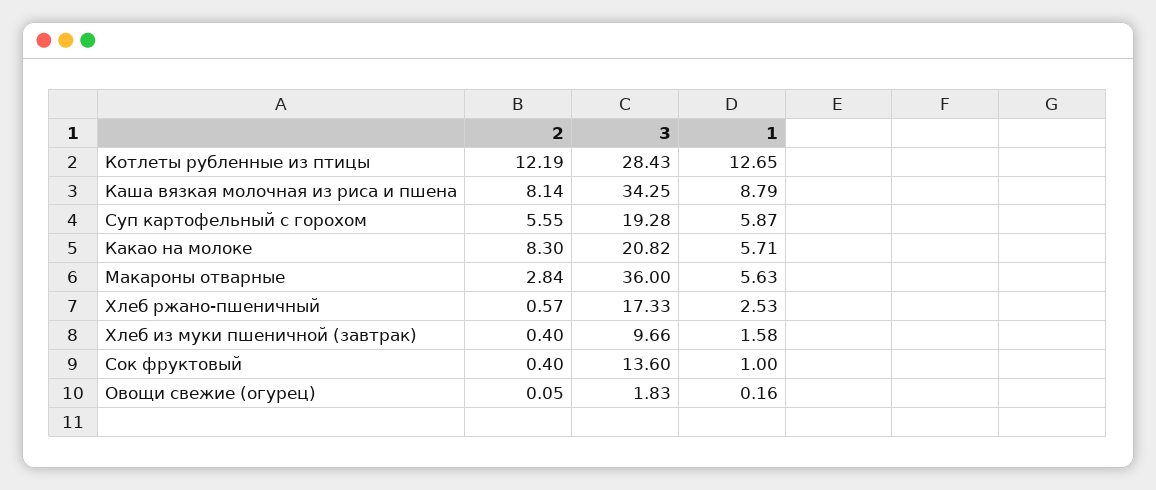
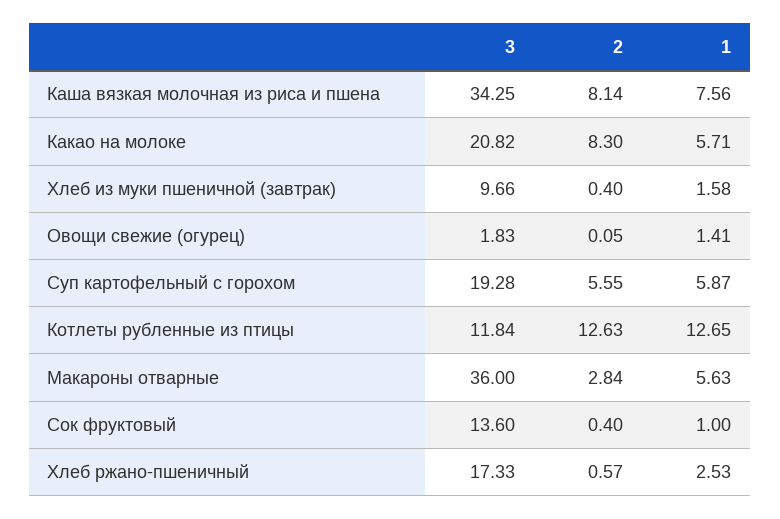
  {
    "2": {
-     "Котлеты рубленные из птицы": 12.19,
+     "Котлеты рубленные из птицы": 12.63,
      "Каша вязкая молочная из риса и пшена": 8.14,
      "Суп картофельный с горохом": 5.55,
      "Какао на молоке": 8.3,
      "Макароны отварные": 2.84,
      "Хлеб ржано-пшеничный": 0.57,
      "Хлеб из муки пшеничной (завтрак)": 0.4,
      "Сок фруктовый": 0.4,
      "Овощи свежие (огурец)": 0.05
    },
    "3": {
-     "Котлеты рубленные из птицы": 28.43,
+     "Котлеты рубленные из птицы": 11.84,
      "Каша вязкая молочная из риса и пшена": 34.25,
      "Суп картофельный с горохом": 19.28,
      "Какао на молоке": 20.82,
      "Макароны отварные": 36,
      "Хлеб ржано-пшеничный": 17.33,
      "Хлеб из муки пшеничной (завтрак)": 9.66,
      "Сок фруктовый": 13.6,
      "Овощи свежие (огурец)": 1.83
    },
    "1": {
      "Котлеты рубленные из птицы": 12.65,
-     "Каша вязкая молочная из риса и пшена": 8.79,
+     "Каша вязкая молочная из риса и пшена": 7.56,
      "Суп картофельный с горохом": 5.87,
      "Какао на молоке": 5.71,
      "Макароны отварные": 5.63,
      "Хлеб ржано-пшеничный": 2.53,
      "Хлеб из муки пшеничной (завтрак)": 1.58,
      "Сок фруктовый": 1,
-     "Овощи свежие (огурец)": 0.16
+     "Овощи свежие (огурец)": 1.41
    }
  }

